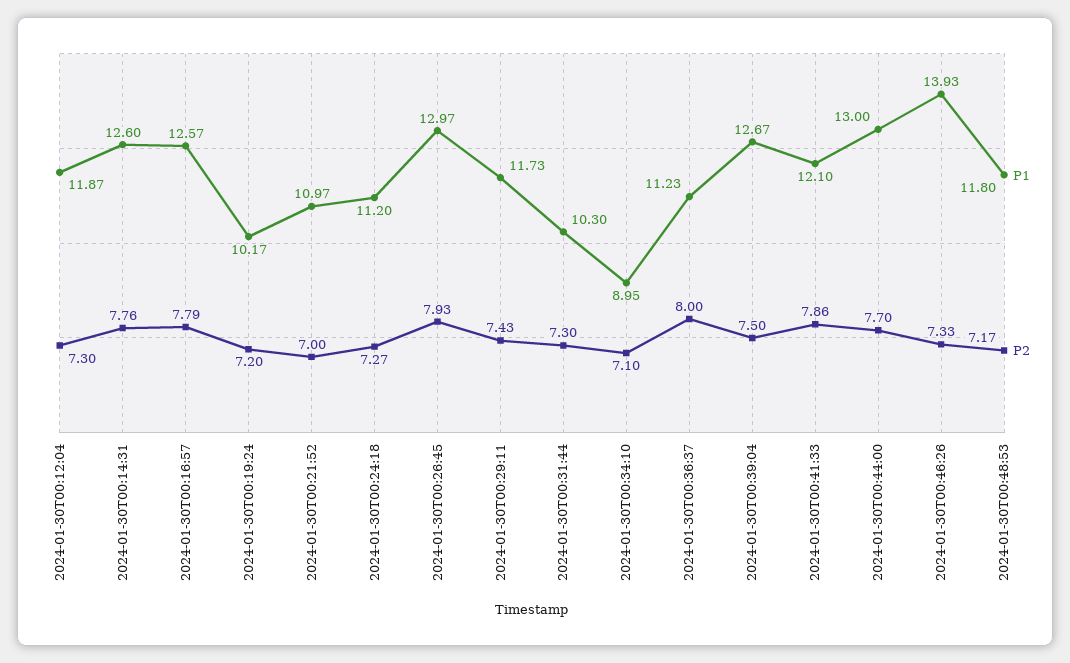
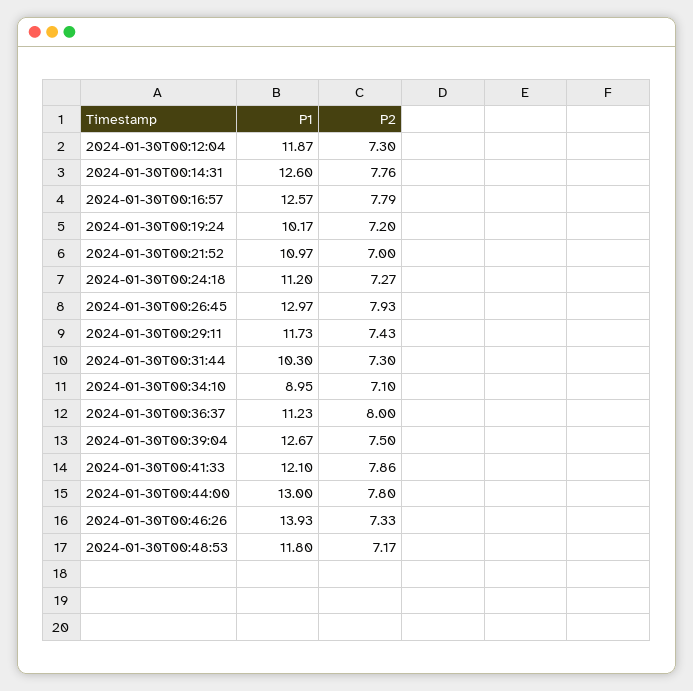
  {
    "P1": {
      "2024-01-30T00:12:04": 11.87,
      "2024-01-30T00:14:31": 12.6,
      "2024-01-30T00:16:57": 12.57,
      "2024-01-30T00:19:24": 10.17,
      "2024-01-30T00:21:52": 10.97,
      "2024-01-30T00:24:18": 11.2,
      "2024-01-30T00:26:45": 12.97,
      "2024-01-30T00:29:11": 11.73,
      "2024-01-30T00:31:44": 10.3,
      "2024-01-30T00:34:10": 8.95,
      "2024-01-30T00:36:37": 11.23,
      "2024-01-30T00:39:04": 12.67,
      "2024-01-30T00:41:33": 12.1,
      "2024-01-30T00:44:00": 13,
      "2024-01-30T00:46:26": 13.93,
      "2024-01-30T00:48:53": 11.8
    },
    "P2": {
      "2024-01-30T00:12:04": 7.3,
      "2024-01-30T00:14:31": 7.76,
      "2024-01-30T00:16:57": 7.79,
      "2024-01-30T00:19:24": 7.2,
      "2024-01-30T00:21:52": 7,
      "2024-01-30T00:24:18": 7.27,
      "2024-01-30T00:26:45": 7.93,
      "2024-01-30T00:29:11": 7.43,
      "2024-01-30T00:31:44": 7.3,
      "2024-01-30T00:34:10": 7.1,
      "2024-01-30T00:36:37": 8,
      "2024-01-30T00:39:04": 7.5,
      "2024-01-30T00:41:33": 7.86,
-     "2024-01-30T00:44:00": 7.7,
+     "2024-01-30T00:44:00": 7.8,
      "2024-01-30T00:46:26": 7.33,
      "2024-01-30T00:48:53": 7.17
    }
  }

